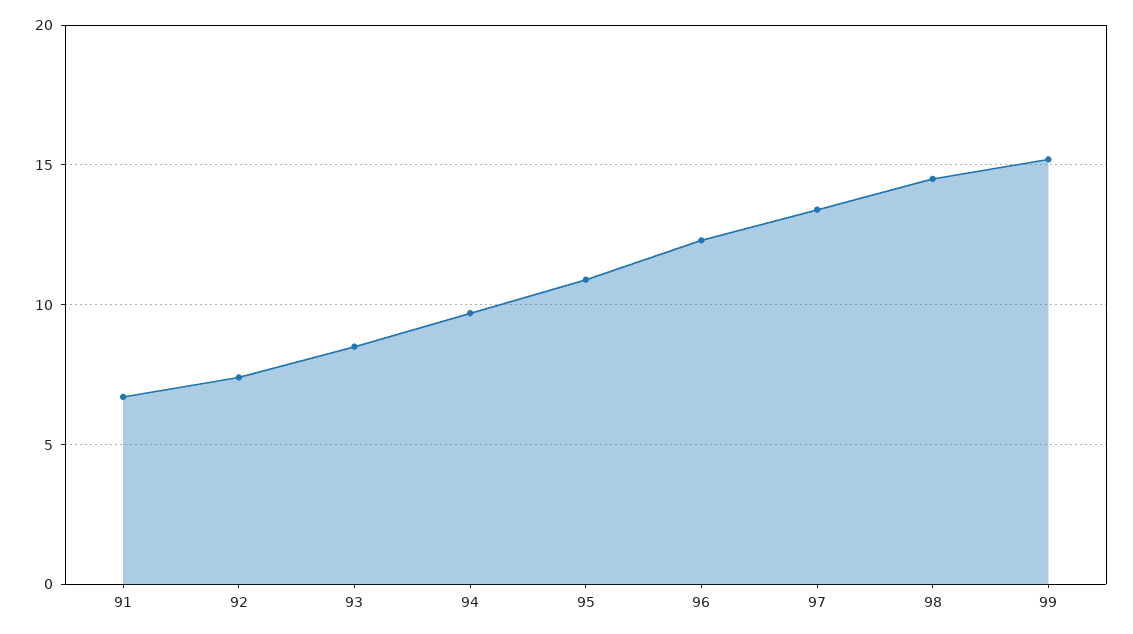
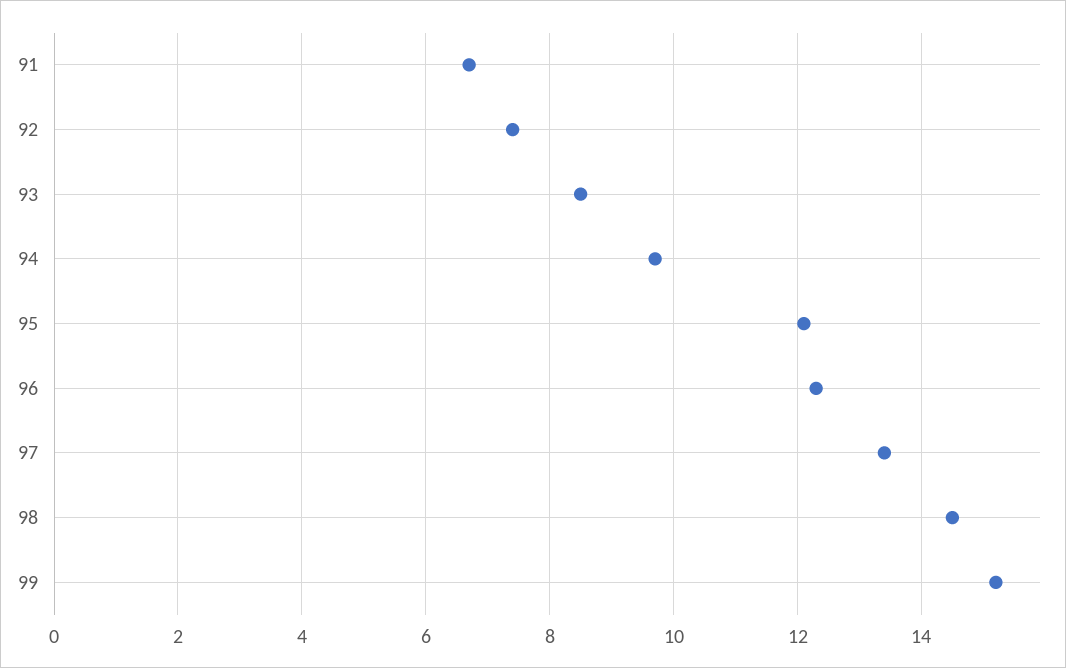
  {
    "91": 6.5,
    "92": 7.5,
    "93": 8.5,
    "94": 9.5,
-   "95": 11,
+   "95": 12,
    "96": 12.5,
    "97": 13.5,
    "98": 14.5,
    "99": 15
  }

